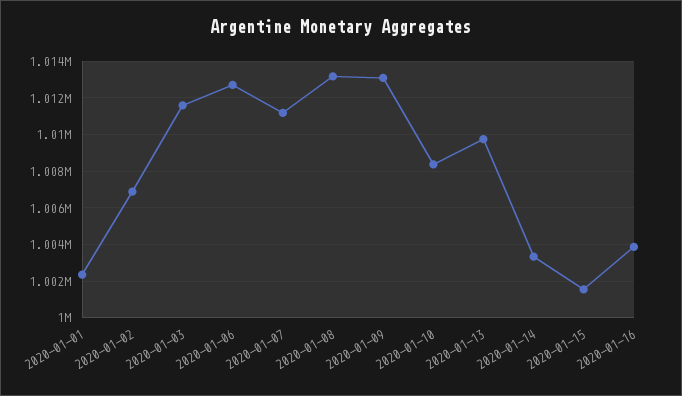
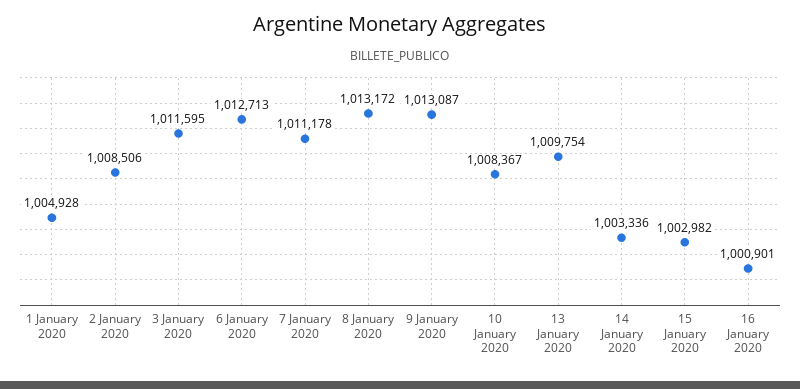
  {
-   "2020-01-01": 1002500,
+   "2020-01-01": 1004928,
-   "2020-01-02": 1007000,
+   "2020-01-02": 1008506,
    "2020-01-03": 1011595,
    "2020-01-06": 1012713,
    "2020-01-07": 1011178,
    "2020-01-08": 1013172,
    "2020-01-09": 1013087,
    "2020-01-10": 1008367,
    "2020-01-13": 1009754,
    "2020-01-14": 1003336,
-   "2020-01-15": 1001500,
+   "2020-01-15": 1002982,
-   "2020-01-16": 1004000
+   "2020-01-16": 1000901
  }

